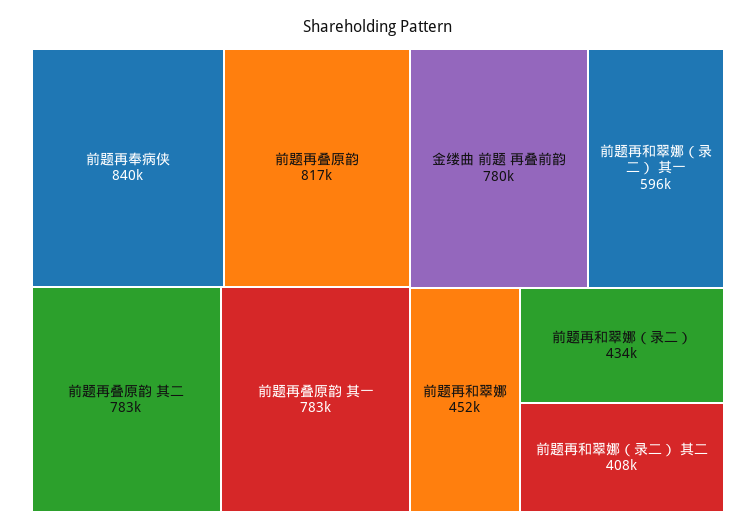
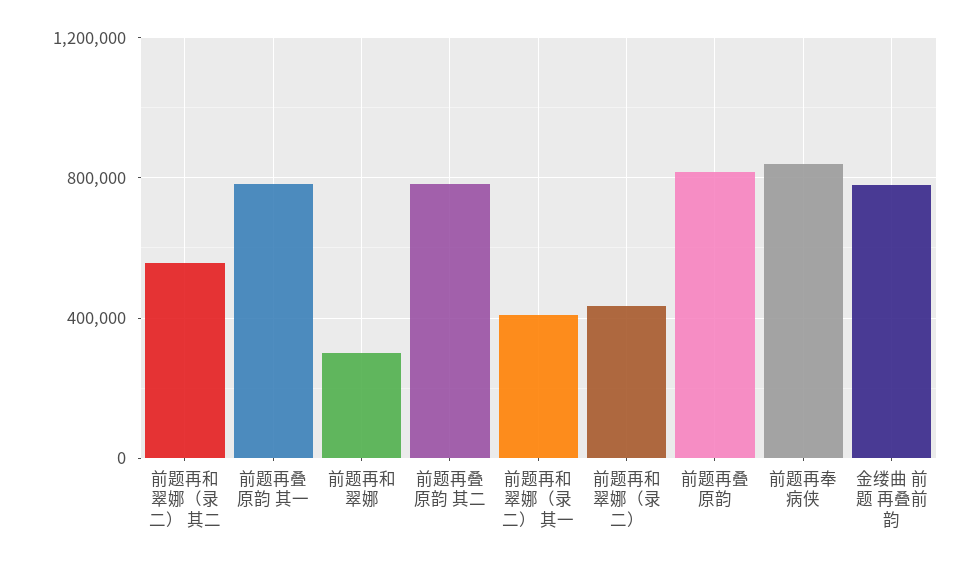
  {
    "前题再奉病侠": 840000,
    "前题再叠原韵": 817000,
    "前题再叠原韵 其二": 783000,
    "前题再叠原韵 其一": 783000,
    "金缕曲 前题 再叠前韵": 780000,
-   "前题再和翠娜（录二） 其一": 596000,
+   "前题再和翠娜（录二） 其一": 400000,
-   "前题再和翠娜": 452000,
+   "前题再和翠娜": 300000,
    "前题再和翠娜（录二）": 434000,
-   "前题再和翠娜（录二） 其二": 408000
+   "前题再和翠娜（录二） 其二": 550000
  }

